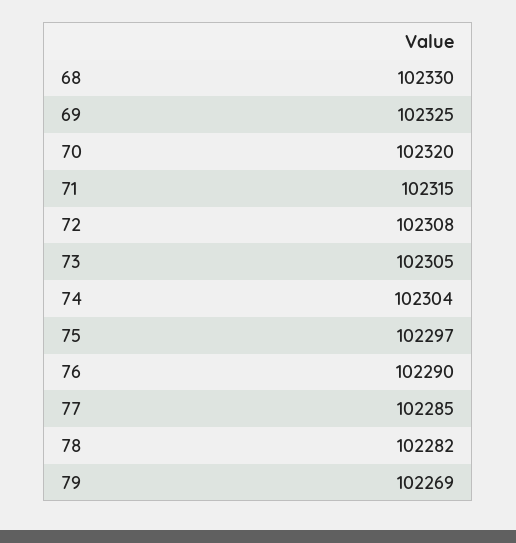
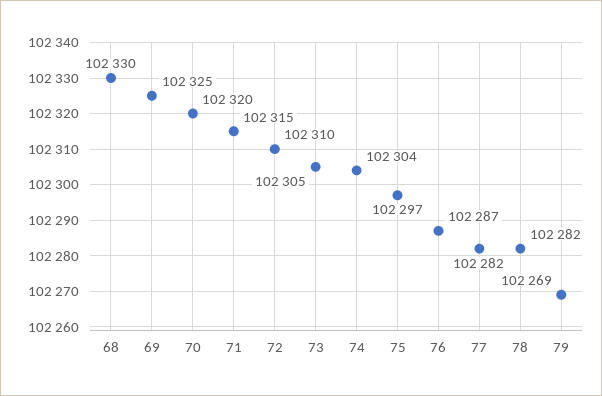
  {
    "68": 102330,
    "69": 102325,
    "70": 102320,
    "71": 102315,
-   "72": 102308,
+   "72": 102310,
    "73": 102305,
    "74": 102304,
    "75": 102297,
-   "76": 102290,
+   "76": 102287,
-   "77": 102285,
+   "77": 102282,
    "78": 102282,
    "79": 102269
  }

